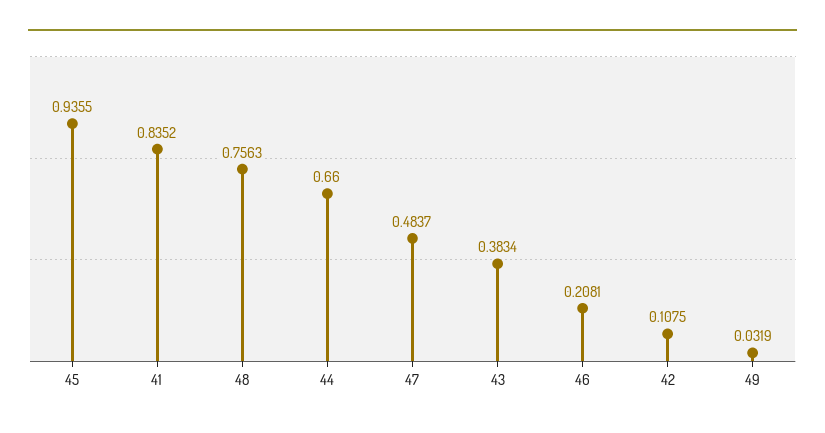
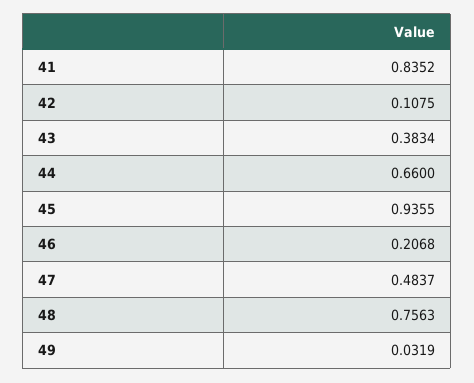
  {
    "45": 0.9355,
    "41": 0.8352,
    "48": 0.7563,
    "44": 0.66,
    "47": 0.4837,
    "43": 0.3834,
-   "46": 0.2081,
+   "46": 0.2068,
    "42": 0.1075,
    "49": 0.0319
  }

